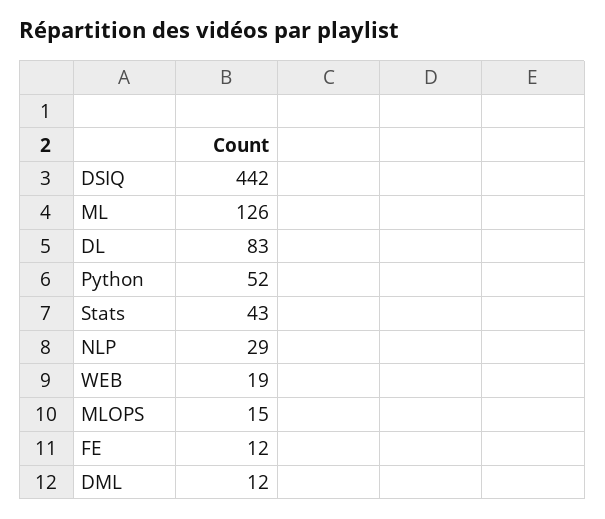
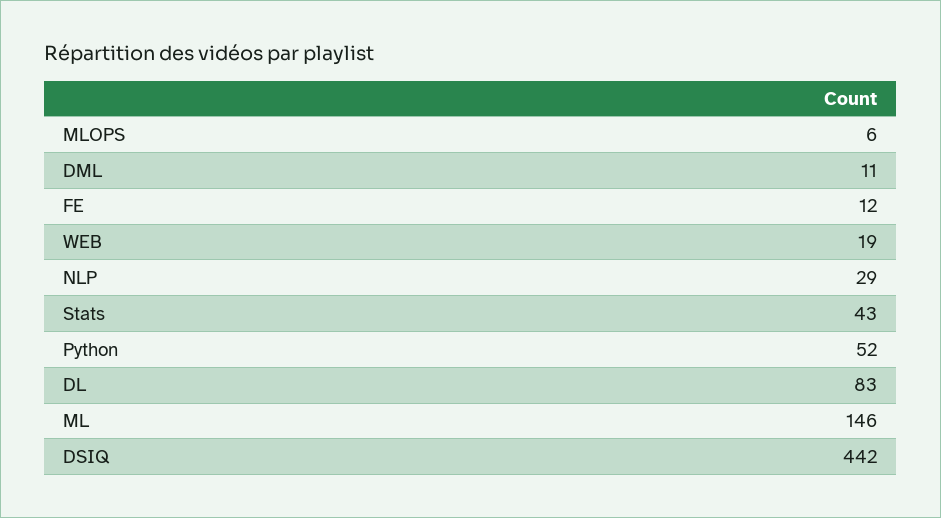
  {
    "DSIQ": 442,
-   "ML": 126,
+   "ML": 146,
    "DL": 83,
    "Python": 52,
    "Stats": 43,
    "NLP": 29,
    "WEB": 19,
-   "MLOPS": 15,
+   "MLOPS": 6,
    "FE": 12,
-   "DML": 12
+   "DML": 11
  }

